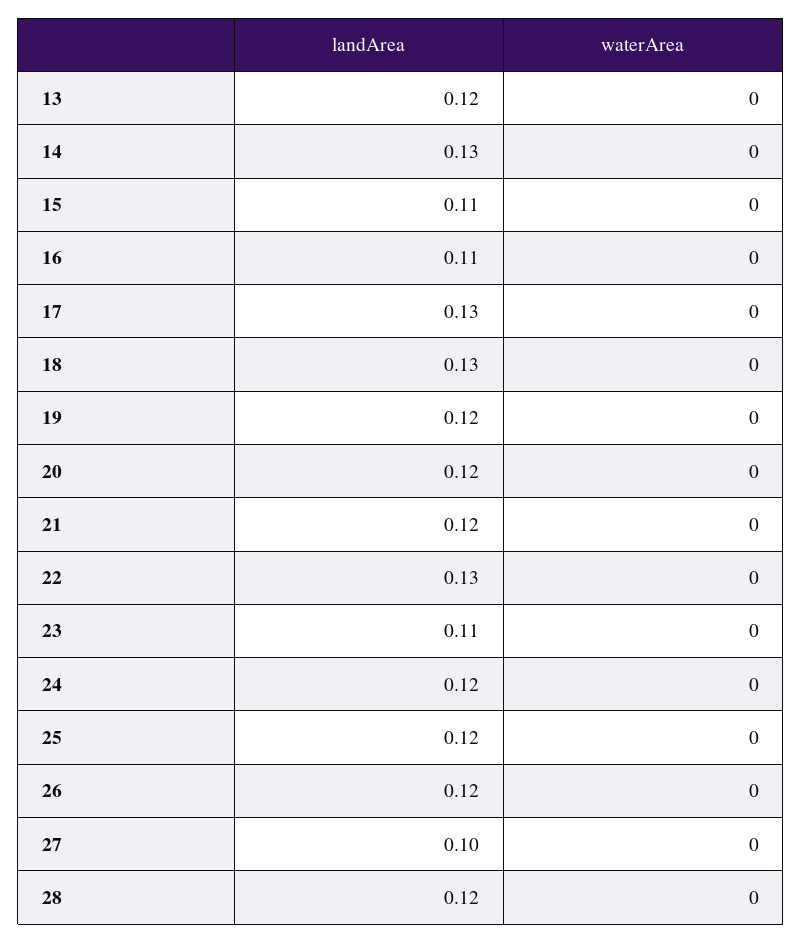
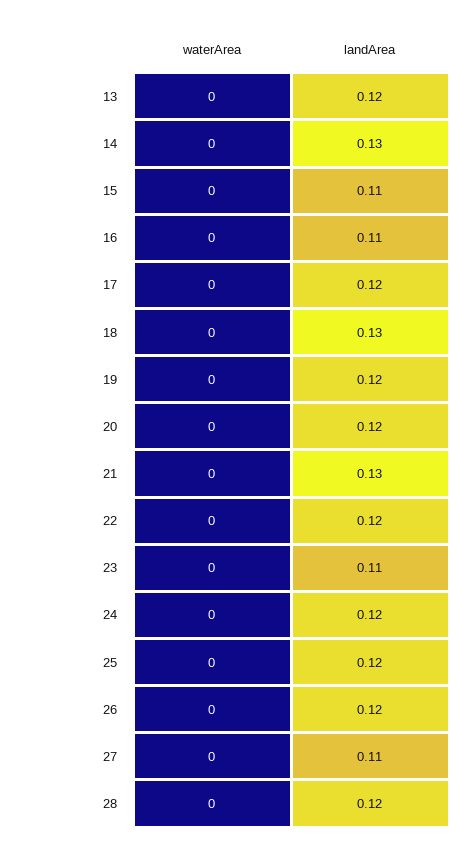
  {
    "landArea": {
      "13": 0.12,
      "14": 0.13,
      "15": 0.11,
      "16": 0.11,
-     "17": 0.13,
+     "17": 0.12,
      "18": 0.13,
      "19": 0.12,
      "20": 0.12,
-     "21": 0.12,
+     "21": 0.13,
-     "22": 0.13,
+     "22": 0.12,
      "23": 0.11,
      "24": 0.12,
      "25": 0.12,
      "26": 0.12,
-     "27": 0.1,
+     "27": 0.11,
      "28": 0.12
    },
    "waterArea": {
      "13": 0,
      "14": 0,
      "15": 0,
      "16": 0,
      "17": 0,
      "18": 0,
      "19": 0,
      "20": 0,
      "21": 0,
      "22": 0,
      "23": 0,
      "24": 0,
      "25": 0,
      "26": 0,
      "27": 0,
      "28": 0
    }
  }

